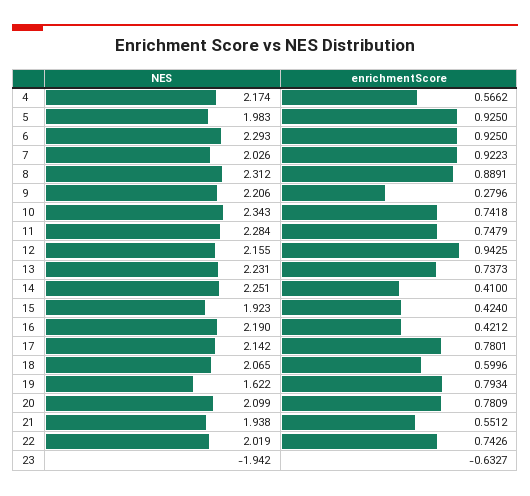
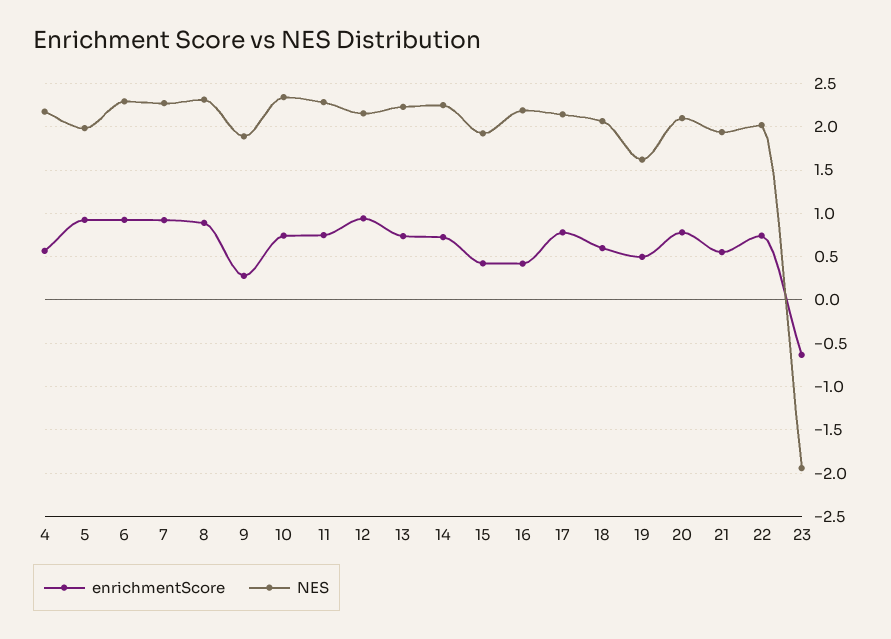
  {
    "NES": {
      "4": 2.174,
      "5": 1.983,
      "6": 2.293,
-     "7": 2.026,
+     "7": 2.3,
      "8": 2.312,
-     "9": 2.206,
+     "9": 1.9,
      "10": 2.343,
      "11": 2.284,
      "12": 2.155,
      "13": 2.231,
      "14": 2.251,
      "15": 1.923,
      "16": 2.19,
      "17": 2.142,
      "18": 2.065,
      "19": 1.622,
      "20": 2.099,
      "21": 1.938,
      "22": 2.019,
      "23": -1.942
    },
    "enrichmentScore": {
      "4": 0.5662,
      "5": 0.925,
      "6": 0.925,
      "7": 0.9223,
      "8": 0.8891,
      "9": 0.2796,
      "10": 0.7418,
      "11": 0.7479,
      "12": 0.9425,
      "13": 0.7373,
-     "14": 0.41,
+     "14": 0.7,
      "15": 0.424,
      "16": 0.4212,
      "17": 0.7801,
      "18": 0.5996,
-     "19": 0.7934,
+     "19": 0.5,
      "20": 0.7809,
      "21": 0.5512,
      "22": 0.7426,
      "23": -0.6327
    }
  }

